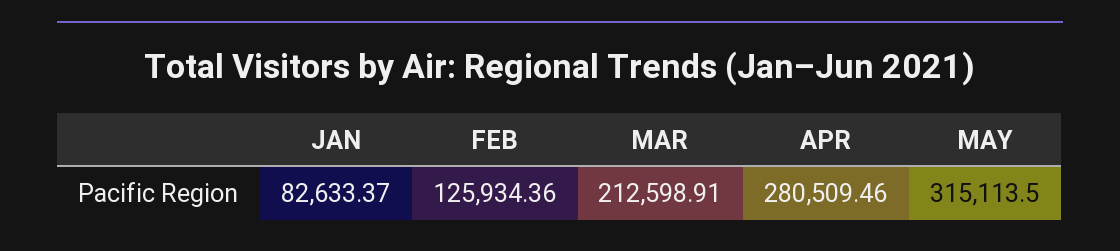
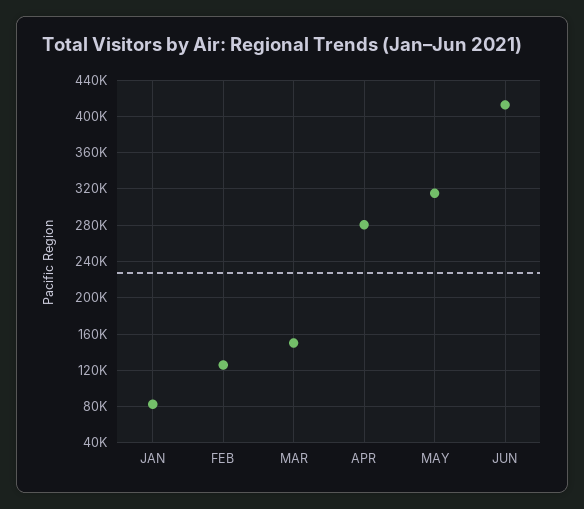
  {
    "JAN": 82633.37,
    "FEB": 125934.36,
-   "MAR": 212598.91,
+   "MAR": 150000,
    "APR": 280509.46,
-   "MAY": 315113.5
+   "MAY": 315113.5,
+   "JUN": 410000
  }

